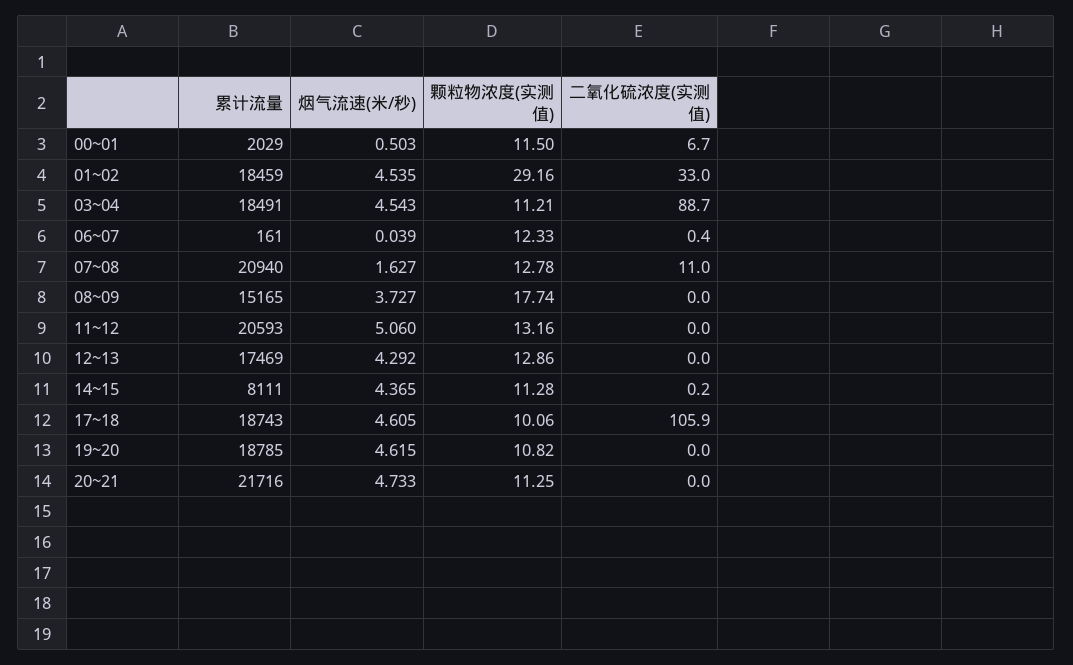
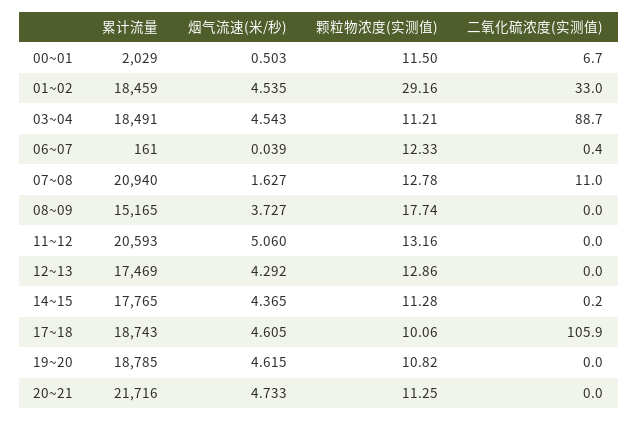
  {
    "累计流量": {
      "00~01": 2029,
      "01~02": 18459,
      "03~04": 18491,
      "06~07": 161,
      "07~08": 20940,
      "08~09": 15165,
      "11~12": 20593,
      "12~13": 17469,
-     "14~15": 8111,
+     "14~15": 17765,
      "17~18": 18743,
      "19~20": 18785,
      "20~21": 21716
    },
    "烟气流速(米/秒)": {
      "00~01": 0.503,
      "01~02": 4.535,
      "03~04": 4.543,
      "06~07": 0.039,
      "07~08": 1.627,
      "08~09": 3.727,
      "11~12": 5.06,
      "12~13": 4.292,
      "14~15": 4.365,
      "17~18": 4.605,
      "19~20": 4.615,
      "20~21": 4.733
    },
    "颗粒物浓度(实测值)": {
      "00~01": 11.5,
      "01~02": 29.16,
      "03~04": 11.21,
      "06~07": 12.33,
      "07~08": 12.78,
      "08~09": 17.74,
      "11~12": 13.16,
      "12~13": 12.86,
      "14~15": 11.28,
      "17~18": 10.06,
      "19~20": 10.82,
      "20~21": 11.25
    },
    "二氧化硫浓度(实测值)": {
      "00~01": 6.7,
      "01~02": 33,
      "03~04": 88.7,
      "06~07": 0.4,
      "07~08": 11,
      "08~09": 0,
      "11~12": 0,
      "12~13": 0,
      "14~15": 0.2,
      "17~18": 105.9,
      "19~20": 0,
      "20~21": 0
    }
  }

